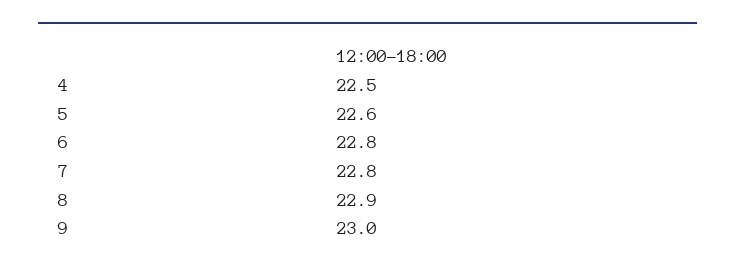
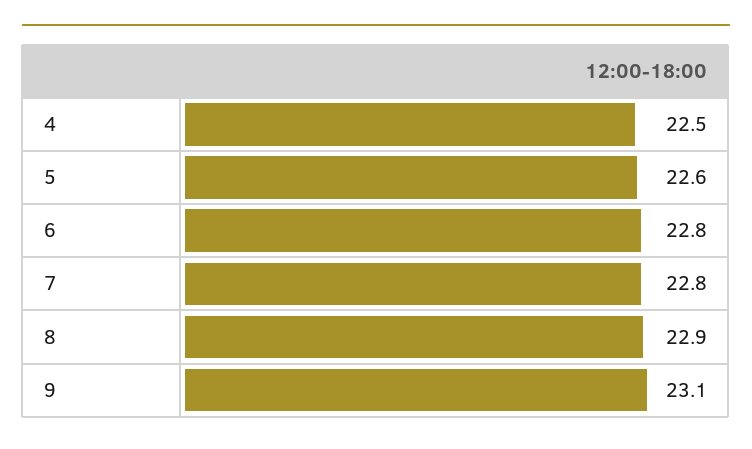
  {
    "4": 22.5,
    "5": 22.6,
    "6": 22.8,
    "7": 22.8,
    "8": 22.9,
-   "9": 23
+   "9": 23.1
  }

